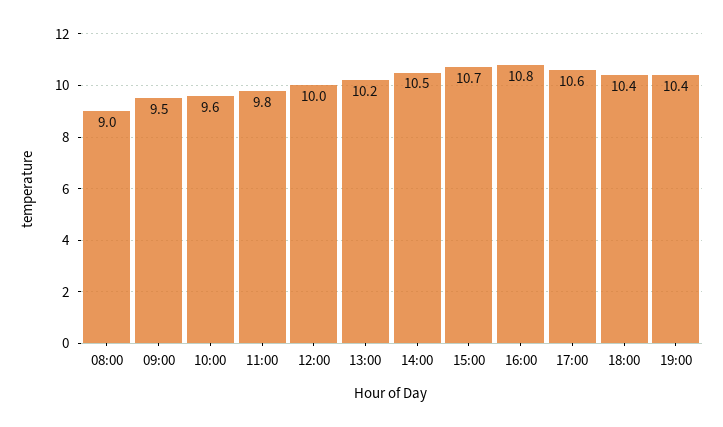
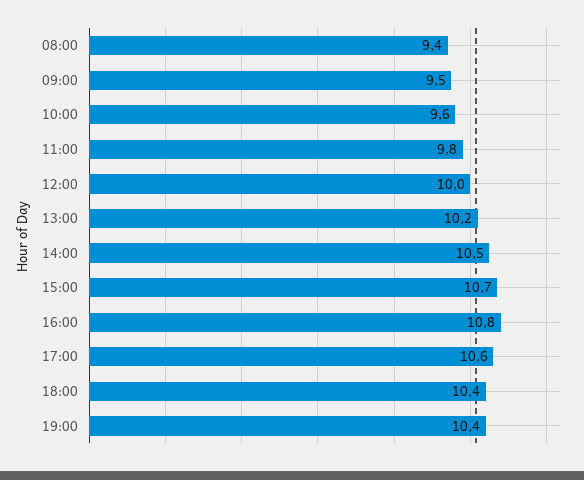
  {
-   "08:00": 9,
+   "08:00": 9.4,
    "09:00": 9.5,
    "10:00": 9.6,
    "11:00": 9.8,
    "12:00": 10,
    "13:00": 10.2,
    "14:00": 10.5,
    "15:00": 10.7,
    "16:00": 10.8,
    "17:00": 10.6,
    "18:00": 10.4,
    "19:00": 10.4
  }

